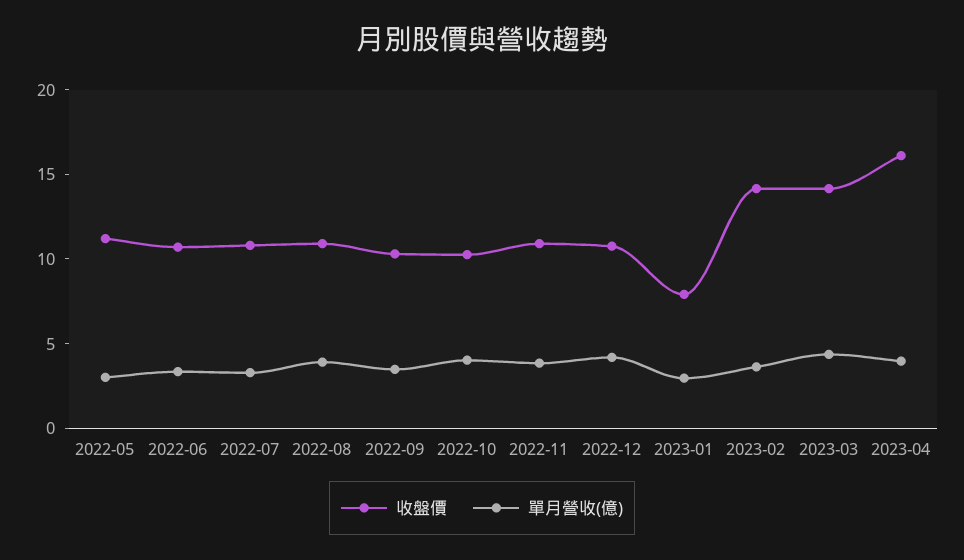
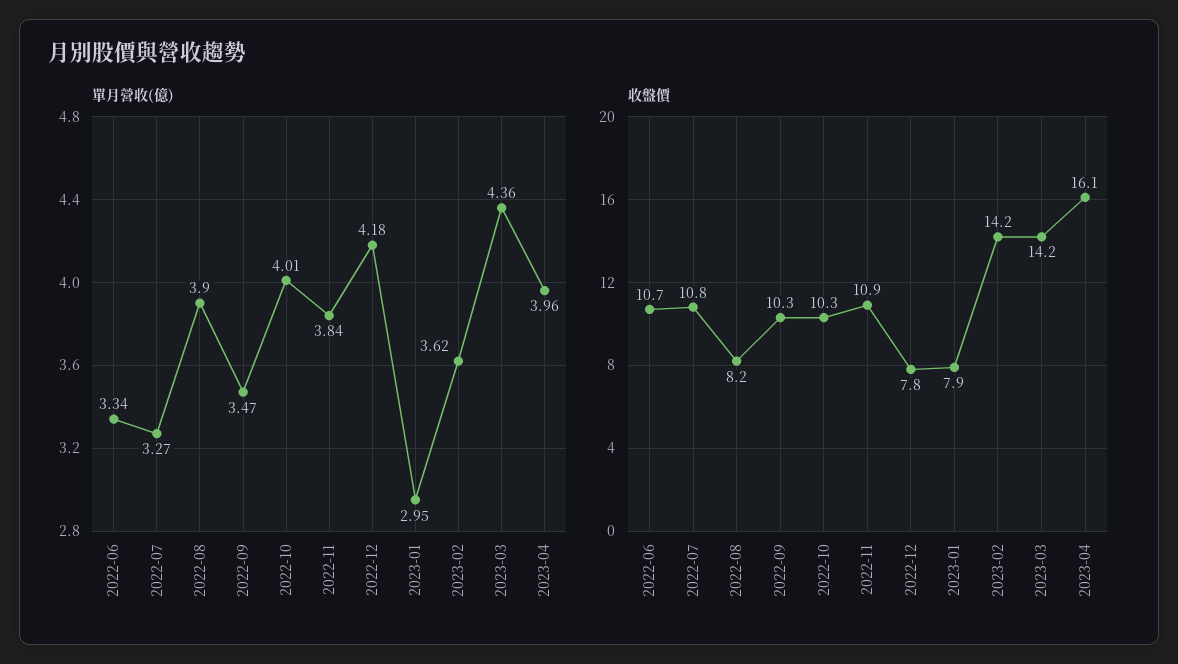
  {
    "收盤價": {
-     "2022-05": 11,
      "2022-06": 10.7,
      "2022-07": 10.8,
-     "2022-08": 11,
+     "2022-08": 8.2,
      "2022-09": 10.3,
      "2022-10": 10.3,
      "2022-11": 10.9,
-     "2022-12": 11,
+     "2022-12": 7.8,
      "2023-01": 7.9,
      "2023-02": 14.2,
      "2023-03": 14.2,
      "2023-04": 16.1
    },
    "單月營收(億)": {
-     "2022-05": 3,
      "2022-06": 3.34,
      "2022-07": 3.27,
      "2022-08": 3.9,
      "2022-09": 3.47,
      "2022-10": 4.01,
      "2022-11": 3.84,
      "2022-12": 4.18,
      "2023-01": 2.95,
      "2023-02": 3.62,
      "2023-03": 4.36,
      "2023-04": 3.96
    }
  }

